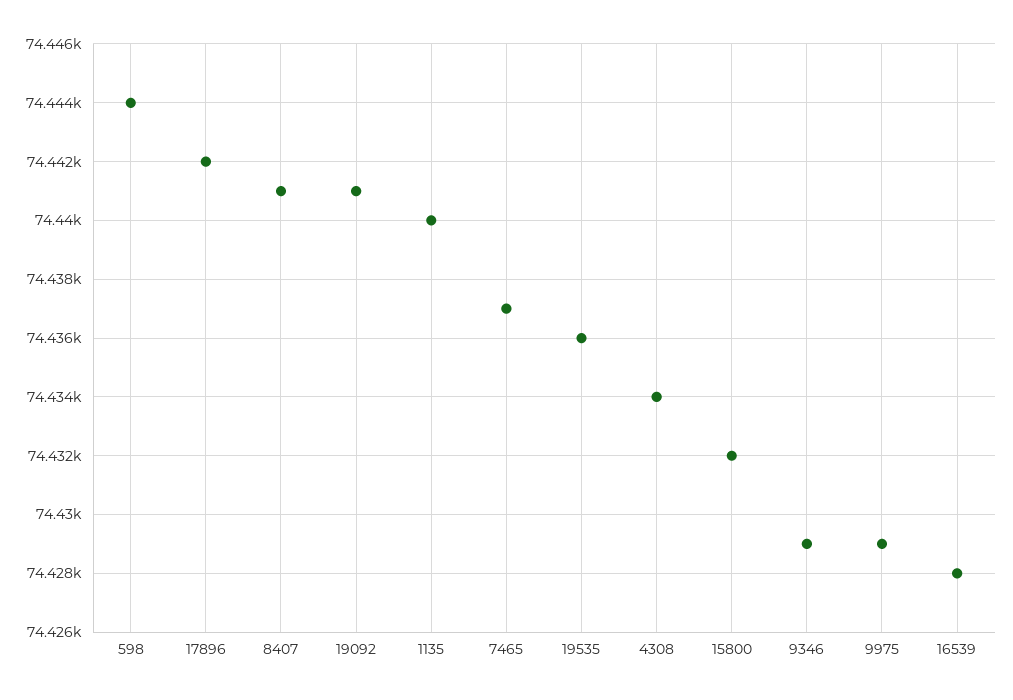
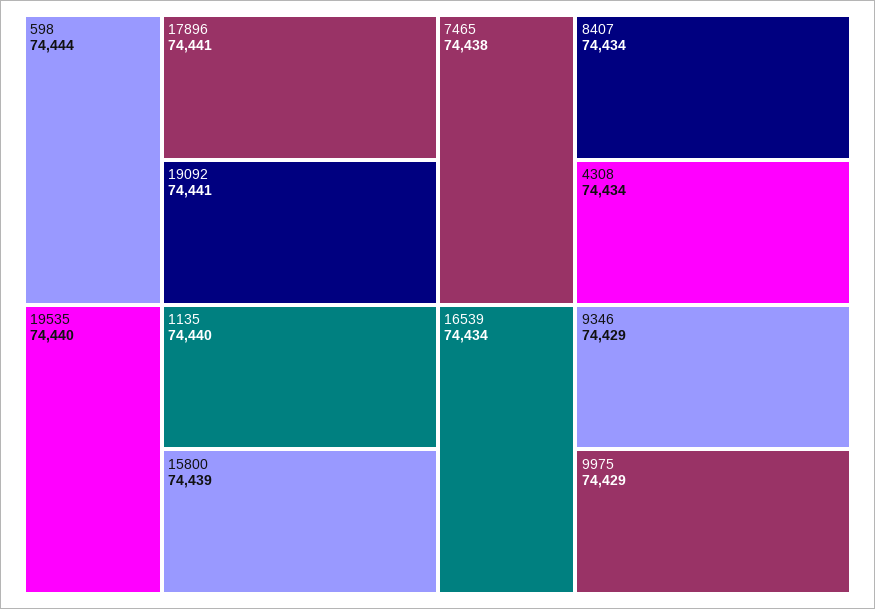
  {
    "598": 74444,
-   "17896": 74442,
+   "17896": 74441,
-   "8407": 74441,
+   "8407": 74434,
    "19092": 74441,
    "1135": 74440,
-   "7465": 74437,
+   "7465": 74438,
-   "19535": 74436,
+   "19535": 74440,
    "4308": 74434,
-   "15800": 74432,
+   "15800": 74439,
    "9346": 74429,
    "9975": 74429,
-   "16539": 74428
+   "16539": 74434
  }

